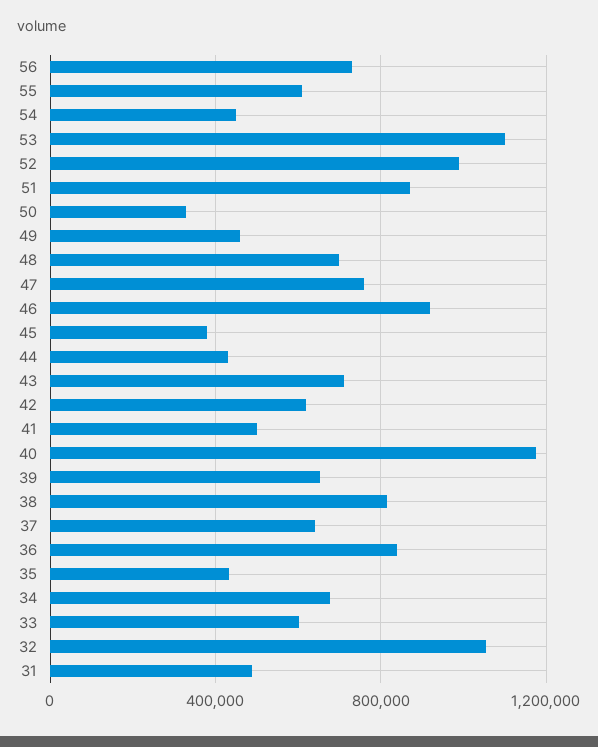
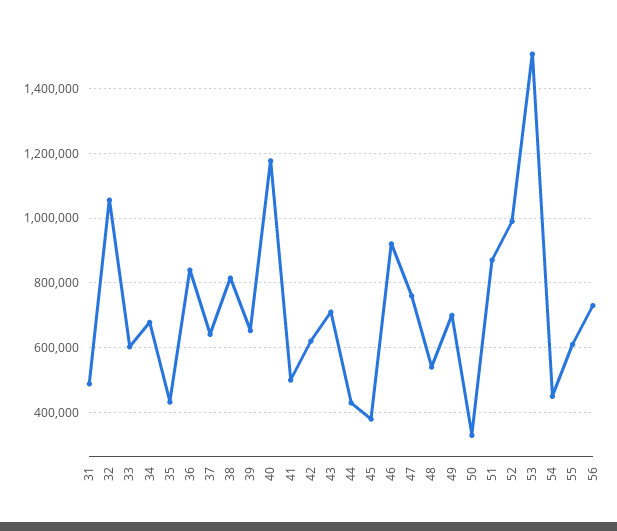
  {
    "56": 740000,
    "55": 620000,
    "54": 460000,
-   "53": 1100000,
+   "53": 1500000,
    "52": 1000000,
    "51": 880000,
    "50": 340000,
-   "49": 450000,
+   "49": 700000,
-   "48": 700000,
+   "48": 540000,
    "47": 760000,
    "46": 920000,
    "45": 380000,
    "44": 440000,
    "43": 720000,
    "42": 620000,
    "41": 500000,
    "40": 1180000,
    "39": 660000,
    "38": 820000,
    "37": 640000,
    "36": 840000,
    "35": 440000,
    "34": 680000,
    "33": 600000,
    "32": 1060000,
    "31": 480000
  }

